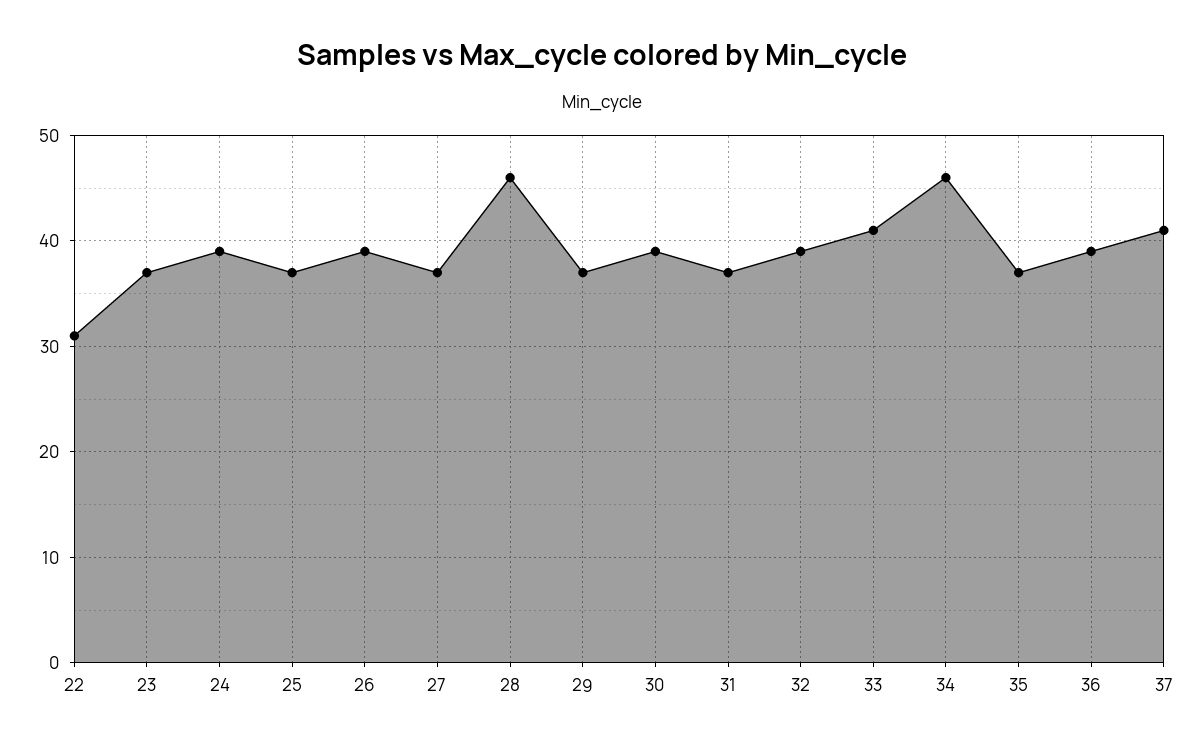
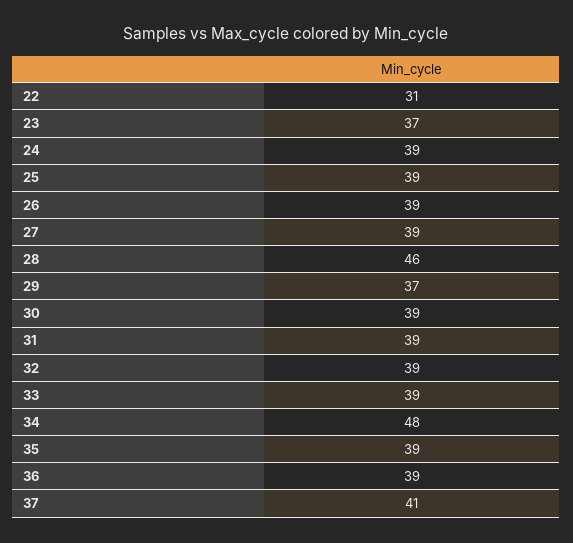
  {
    "22": 31,
    "23": 37,
    "24": 39,
-   "25": 37,
+   "25": 39,
    "26": 39,
-   "27": 37,
+   "27": 39,
    "28": 46,
    "29": 37,
    "30": 39,
-   "31": 37,
+   "31": 39,
    "32": 39,
-   "33": 41,
+   "33": 39,
-   "34": 46,
+   "34": 48,
-   "35": 37,
+   "35": 39,
    "36": 39,
    "37": 41
  }

